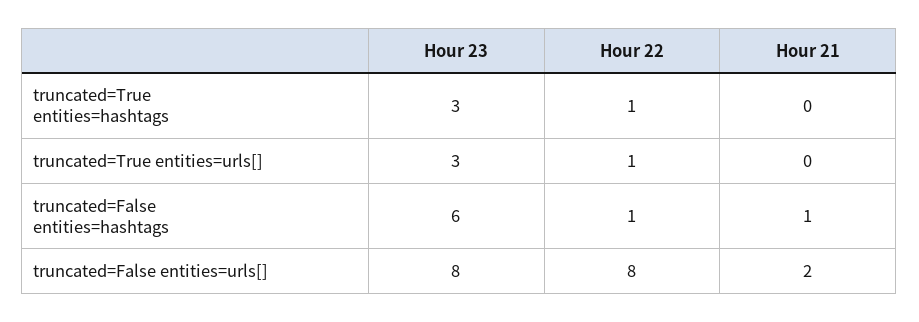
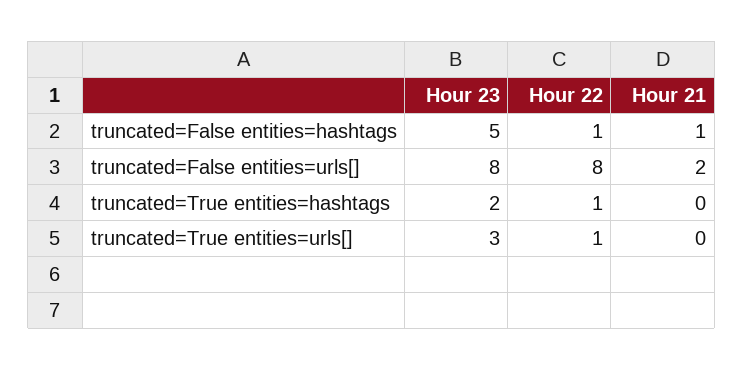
  {
    "Hour 23": {
-     "truncated=True entities=hashtags": 3,
+     "truncated=True entities=hashtags": 2,
      "truncated=True entities=urls[]": 3,
-     "truncated=False entities=hashtags": 6,
+     "truncated=False entities=hashtags": 5,
      "truncated=False entities=urls[]": 8
    },
    "Hour 22": {
      "truncated=True entities=hashtags": 1,
      "truncated=True entities=urls[]": 1,
      "truncated=False entities=hashtags": 1,
      "truncated=False entities=urls[]": 8
    },
    "Hour 21": {
      "truncated=True entities=hashtags": 0,
      "truncated=True entities=urls[]": 0,
      "truncated=False entities=hashtags": 1,
      "truncated=False entities=urls[]": 2
    }
  }

